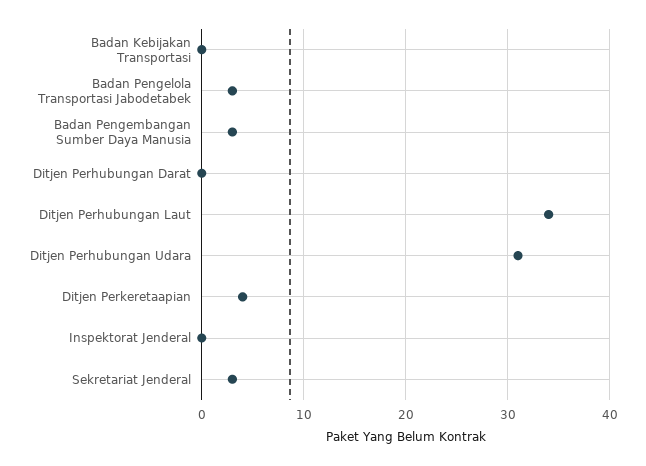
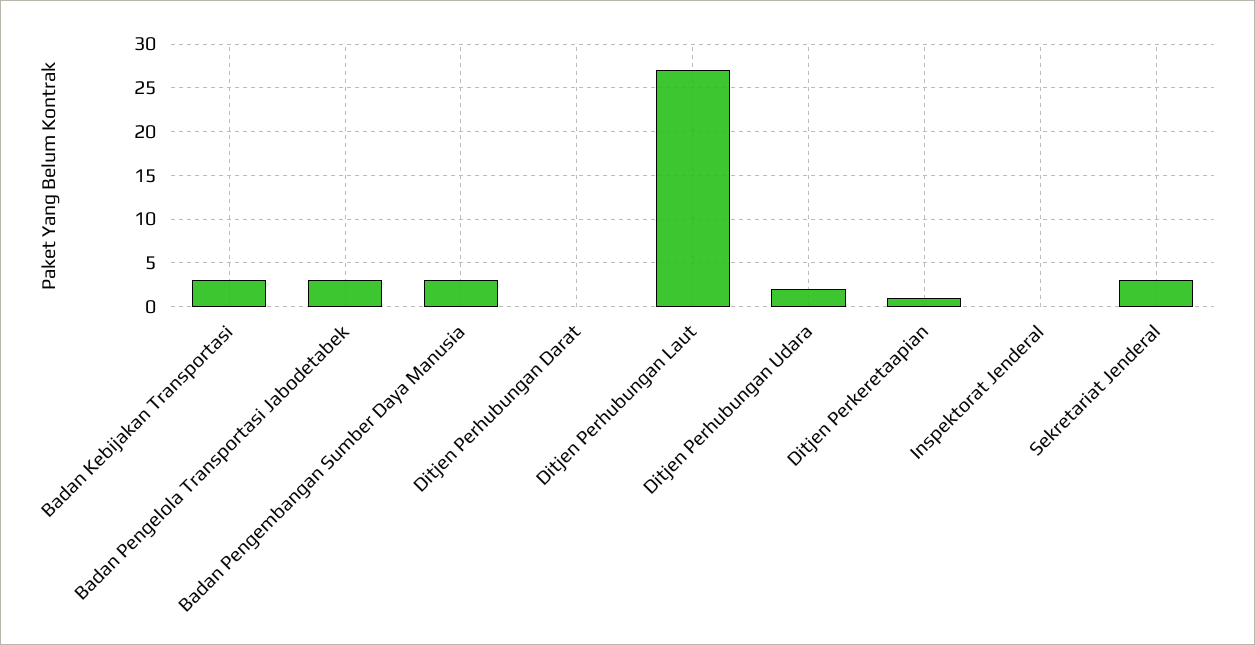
  {
-   "Badan Kebijakan Transportasi": 0,
+   "Badan Kebijakan Transportasi": 3,
    "Badan Pengelola Transportasi Jabodetabek": 3,
    "Badan Pengembangan Sumber Daya Manusia": 3,
    "Ditjen Perhubungan Darat": 0,
-   "Ditjen Perhubungan Laut": 34,
+   "Ditjen Perhubungan Laut": 27,
-   "Ditjen Perhubungan Udara": 31,
+   "Ditjen Perhubungan Udara": 2,
-   "Ditjen Perkeretaapian": 4,
+   "Ditjen Perkeretaapian": 1,
    "Inspektorat Jenderal": 0,
    "Sekretariat Jenderal": 3
  }

